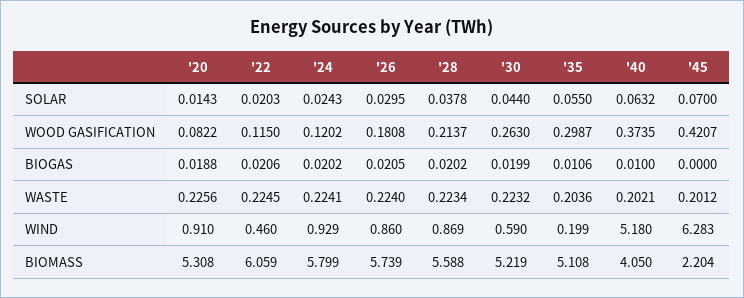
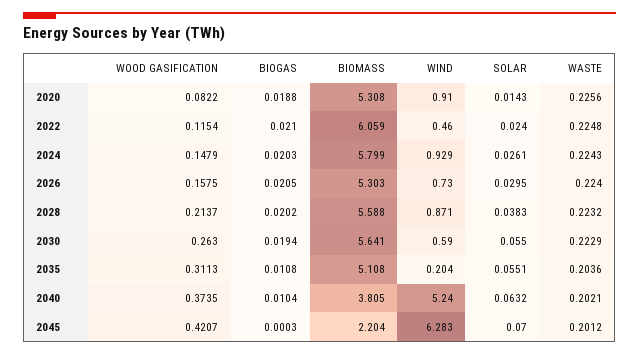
  {
    "'20": {
      "SOLAR": 0.0143,
      "WOOD GASIFICATION": 0.0822,
      "BIOGAS": 0.0188,
      "WASTE": 0.2256,
      "WIND": 0.91,
      "BIOMASS": 5.308
    },
    "'22": {
-     "SOLAR": 0.0203,
+     "SOLAR": 0.024,
-     "WOOD GASIFICATION": 0.115,
+     "WOOD GASIFICATION": 0.1154,
-     "BIOGAS": 0.0206,
+     "BIOGAS": 0.021,
-     "WASTE": 0.2245,
+     "WASTE": 0.2248,
      "WIND": 0.46,
      "BIOMASS": 6.059
    },
    "'24": {
-     "SOLAR": 0.0243,
+     "SOLAR": 0.0261,
-     "WOOD GASIFICATION": 0.1202,
+     "WOOD GASIFICATION": 0.1479,
-     "BIOGAS": 0.0202,
+     "BIOGAS": 0.0203,
-     "WASTE": 0.2241,
+     "WASTE": 0.2243,
      "WIND": 0.929,
      "BIOMASS": 5.799
    },
    "'26": {
      "SOLAR": 0.0295,
-     "WOOD GASIFICATION": 0.1808,
+     "WOOD GASIFICATION": 0.1575,
      "BIOGAS": 0.0205,
      "WASTE": 0.224,
-     "WIND": 0.86,
+     "WIND": 0.73,
-     "BIOMASS": 5.739
+     "BIOMASS": 5.303
    },
    "'28": {
-     "SOLAR": 0.0378,
+     "SOLAR": 0.0383,
      "WOOD GASIFICATION": 0.2137,
      "BIOGAS": 0.0202,
-     "WASTE": 0.2234,
+     "WASTE": 0.2232,
-     "WIND": 0.869,
+     "WIND": 0.871,
      "BIOMASS": 5.588
    },
    "'30": {
-     "SOLAR": 0.044,
+     "SOLAR": 0.055,
      "WOOD GASIFICATION": 0.263,
-     "BIOGAS": 0.0199,
+     "BIOGAS": 0.0194,
-     "WASTE": 0.2232,
+     "WASTE": 0.2229,
      "WIND": 0.59,
-     "BIOMASS": 5.219
+     "BIOMASS": 5.641
    },
    "'35": {
-     "SOLAR": 0.055,
+     "SOLAR": 0.0551,
-     "WOOD GASIFICATION": 0.2987,
+     "WOOD GASIFICATION": 0.3113,
-     "BIOGAS": 0.0106,
+     "BIOGAS": 0.0108,
      "WASTE": 0.2036,
-     "WIND": 0.199,
+     "WIND": 0.204,
      "BIOMASS": 5.108
    },
    "'40": {
      "SOLAR": 0.0632,
      "WOOD GASIFICATION": 0.3735,
-     "BIOGAS": 0.01,
+     "BIOGAS": 0.0104,
      "WASTE": 0.2021,
-     "WIND": 5.18,
+     "WIND": 5.24,
-     "BIOMASS": 4.05
+     "BIOMASS": 3.805
    },
    "'45": {
      "SOLAR": 0.07,
      "WOOD GASIFICATION": 0.4207,
-     "BIOGAS": 0,
+     "BIOGAS": 0.0003,
      "WASTE": 0.2012,
      "WIND": 6.283,
      "BIOMASS": 2.204
    }
  }

